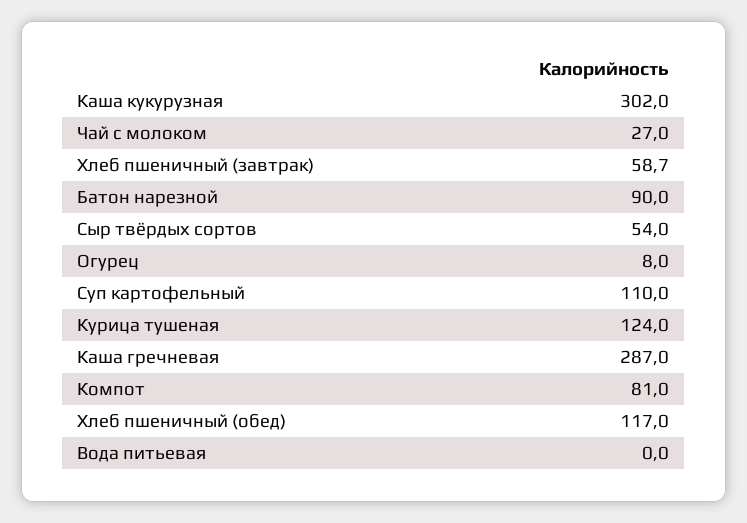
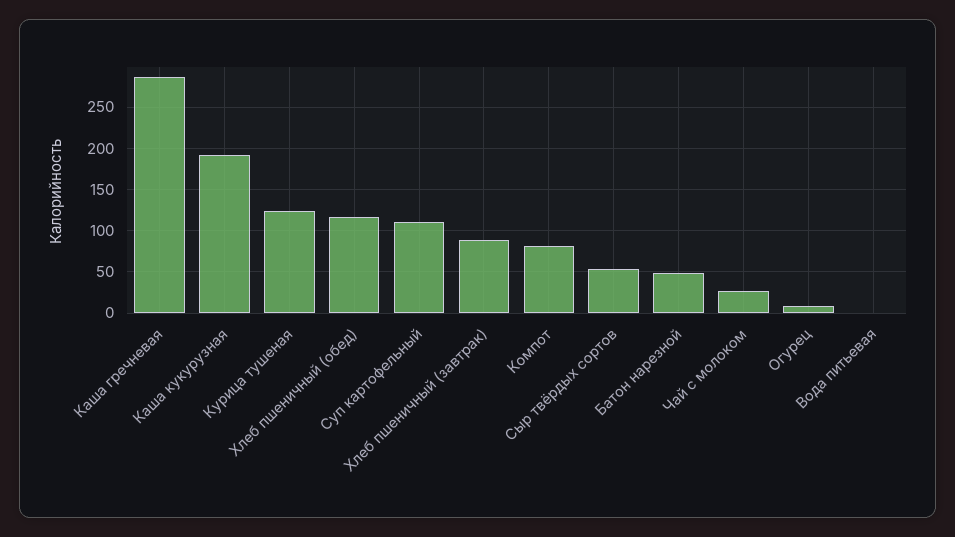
  {
-   "Каша кукурузная": 302,
+   "Каша кукурузная": 190,
    "Чай с молоком": 27,
-   "Хлеб пшеничный (завтрак)": 58.7,
+   "Хлеб пшеничный (завтрак)": 90,
-   "Батон нарезной": 90,
+   "Батон нарезной": 50,
    "Сыр твёрдых сортов": 54,
    "Огурец": 8,
    "Суп картофельный": 110,
    "Курица тушеная": 124,
    "Каша гречневая": 287,
    "Компот": 81,
    "Хлеб пшеничный (обед)": 117,
    "Вода питьевая": 0
  }

